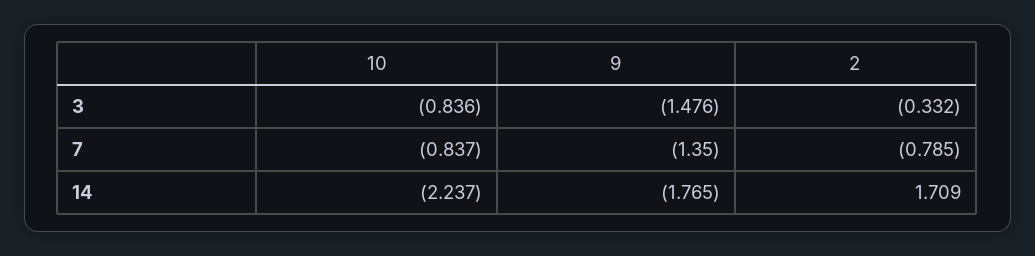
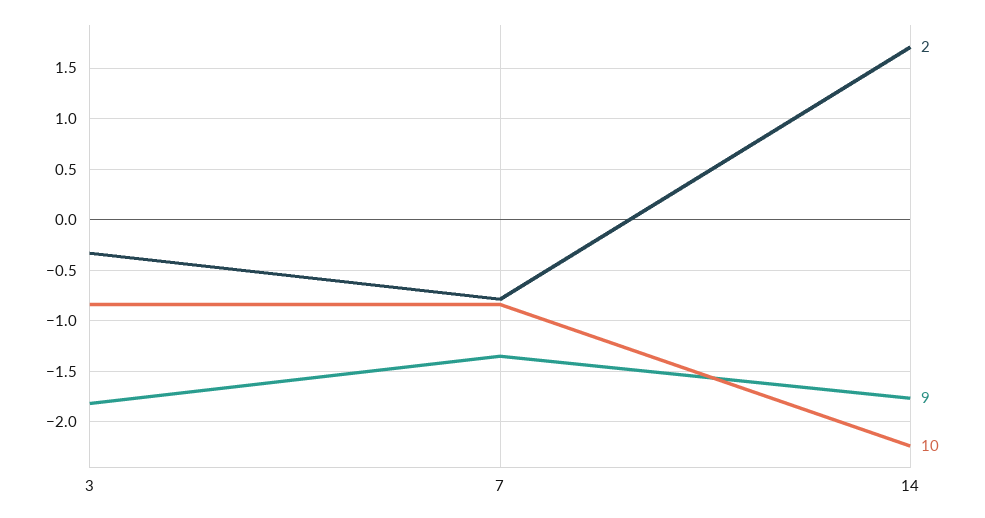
  {
    "10": {
      "3": -0.836,
      "7": -0.837,
      "14": -2.237
    },
    "9": {
-     "3": -1.476,
+     "3": -1.8,
      "7": -1.35,
      "14": -1.765
    },
    "2": {
      "3": -0.332,
      "7": -0.785,
      "14": 1.709
    }
  }

